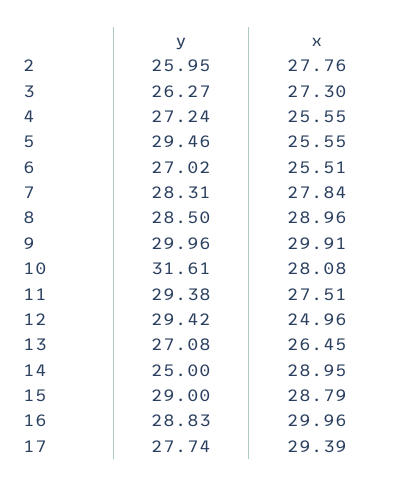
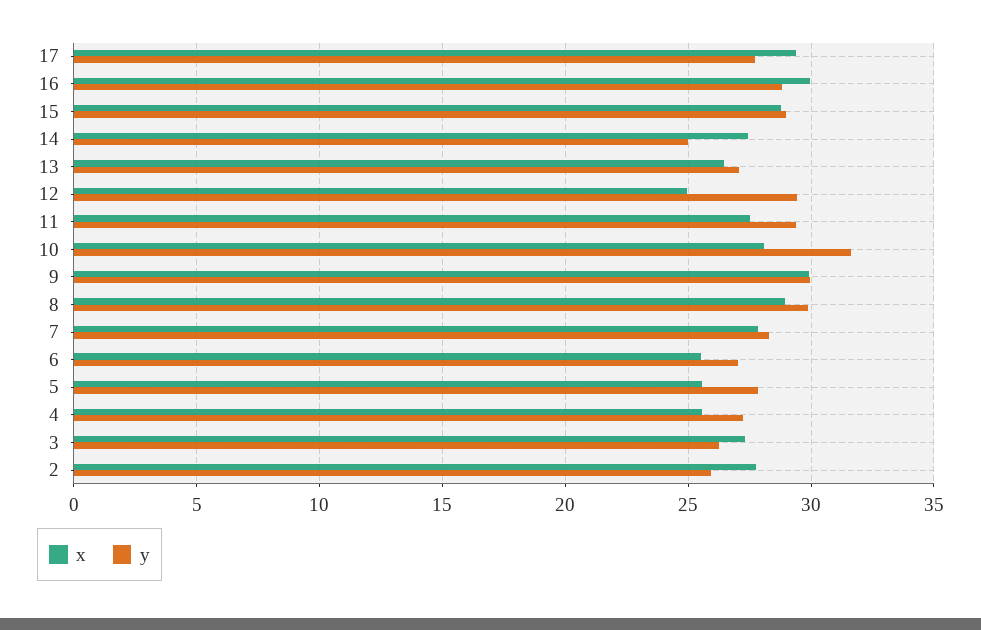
  {
    "y": {
      "2": 25.95,
      "3": 26.27,
      "4": 27.24,
-     "5": 29.46,
+     "5": 28,
      "6": 27.02,
      "7": 28.31,
-     "8": 28.5,
+     "8": 30,
      "9": 29.96,
      "10": 31.61,
      "11": 29.38,
      "12": 29.42,
      "13": 27.08,
      "14": 25,
      "15": 29,
      "16": 28.83,
      "17": 27.74
    },
    "x": {
      "2": 27.76,
      "3": 27.3,
      "4": 25.55,
      "5": 25.55,
      "6": 25.51,
      "7": 27.84,
      "8": 28.96,
      "9": 29.91,
      "10": 28.08,
      "11": 27.51,
      "12": 24.96,
      "13": 26.45,
-     "14": 28.95,
+     "14": 27.5,
      "15": 28.79,
      "16": 29.96,
      "17": 29.39
    }
  }

